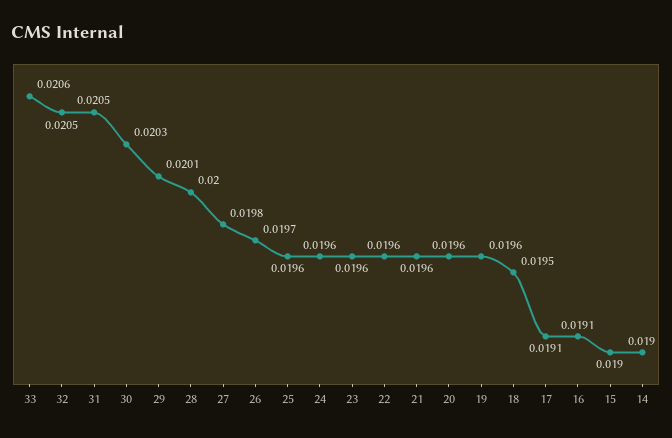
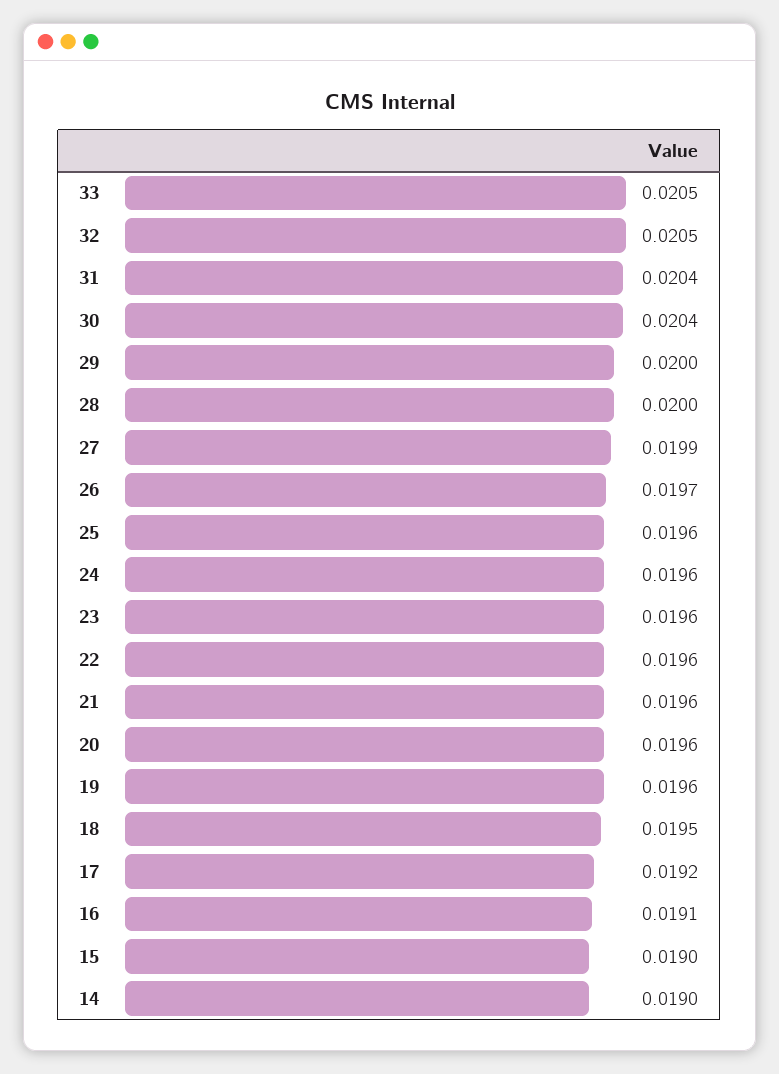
  {
-   "33": 0.0206,
+   "33": 0.0205,
    "32": 0.0205,
-   "31": 0.0205,
+   "31": 0.0204,
-   "30": 0.0203,
+   "30": 0.0204,
-   "29": 0.0201,
+   "29": 0.02,
    "28": 0.02,
-   "27": 0.0198,
+   "27": 0.0199,
    "26": 0.0197,
    "25": 0.0196,
    "24": 0.0196,
    "23": 0.0196,
    "22": 0.0196,
    "21": 0.0196,
    "20": 0.0196,
    "19": 0.0196,
    "18": 0.0195,
-   "17": 0.0191,
+   "17": 0.0192,
    "16": 0.0191,
    "15": 0.019,
    "14": 0.019
  }

